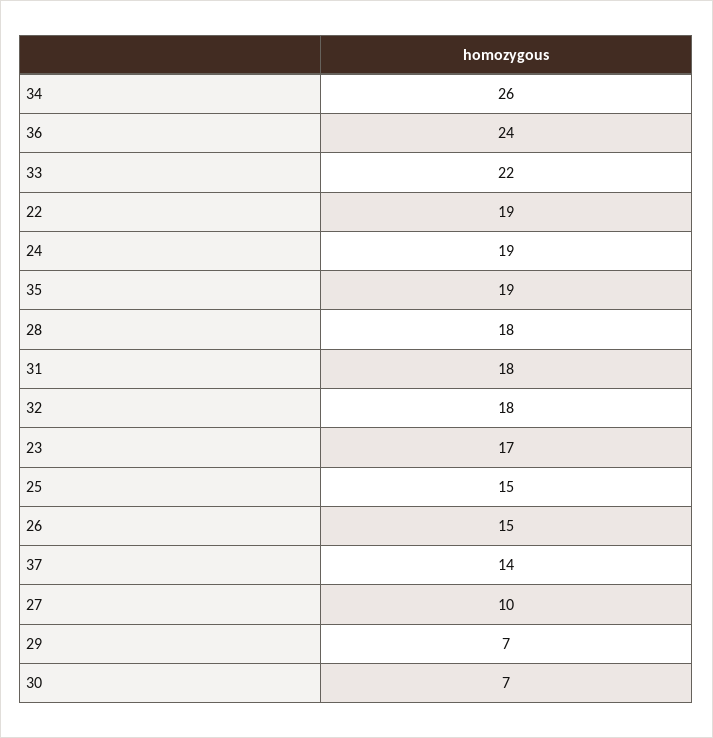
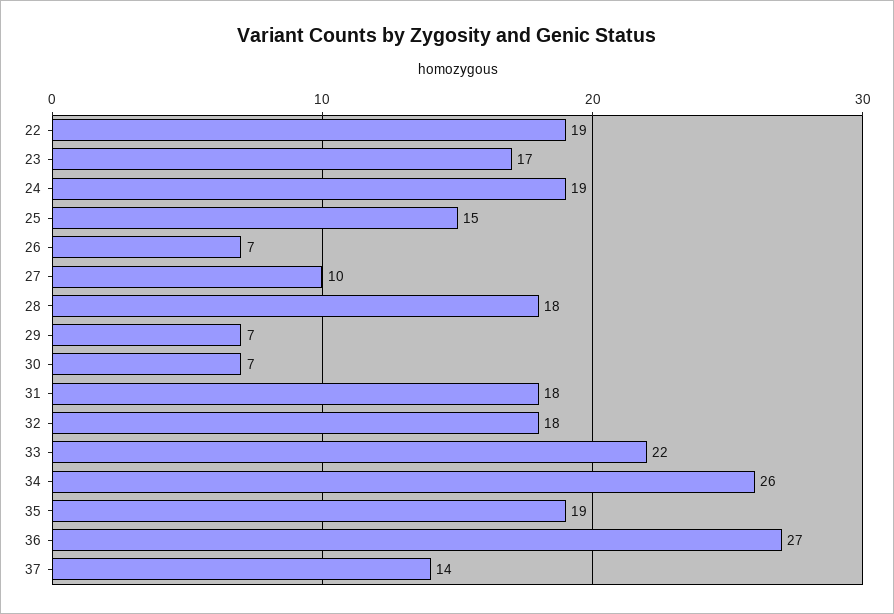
  {
    "34": 26,
-   "36": 24,
+   "36": 27,
    "33": 22,
    "22": 19,
    "24": 19,
    "35": 19,
    "28": 18,
    "31": 18,
    "32": 18,
    "23": 17,
    "25": 15,
-   "26": 15,
+   "26": 7,
    "37": 14,
    "27": 10,
    "29": 7,
    "30": 7
  }

